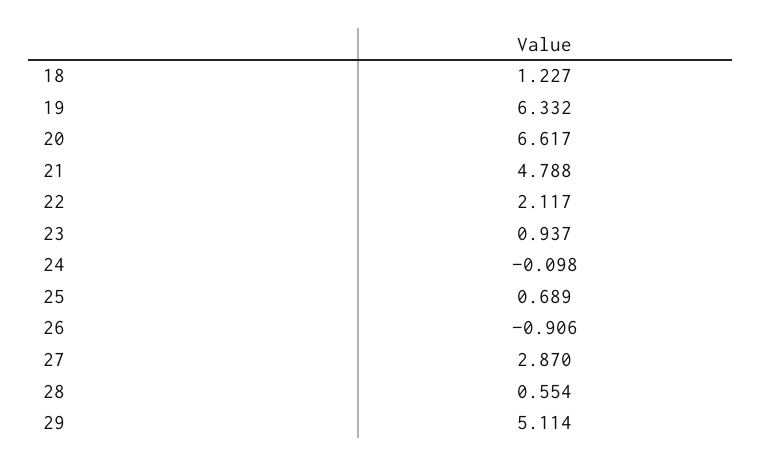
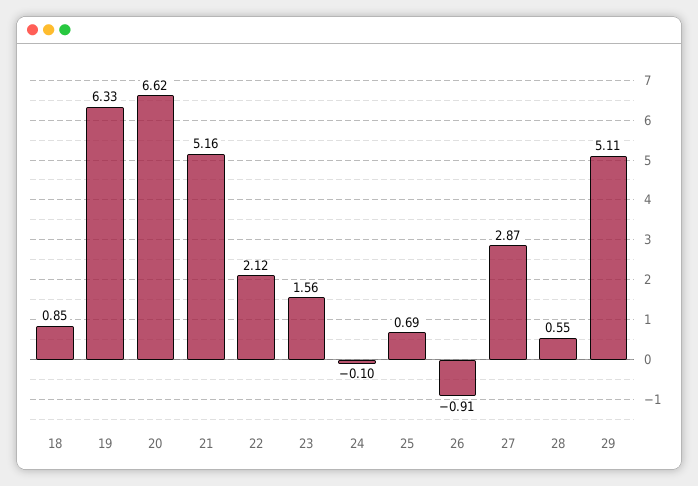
  {
-   "18": 1.227,
+   "18": 0.85,
    "19": 6.332,
    "20": 6.617,
-   "21": 4.788,
+   "21": 5.16,
    "22": 2.117,
-   "23": 0.937,
+   "23": 1.56,
    "24": -0.098,
    "25": 0.689,
    "26": -0.906,
    "27": 2.87,
    "28": 0.554,
    "29": 5.114
  }

